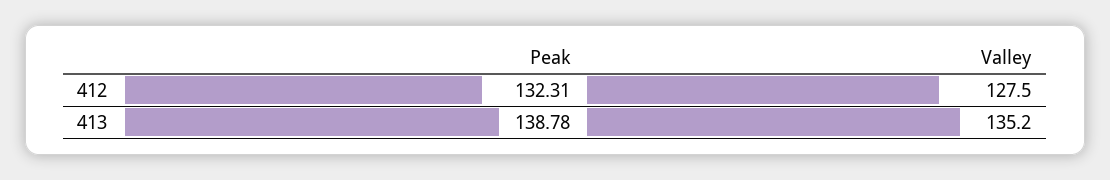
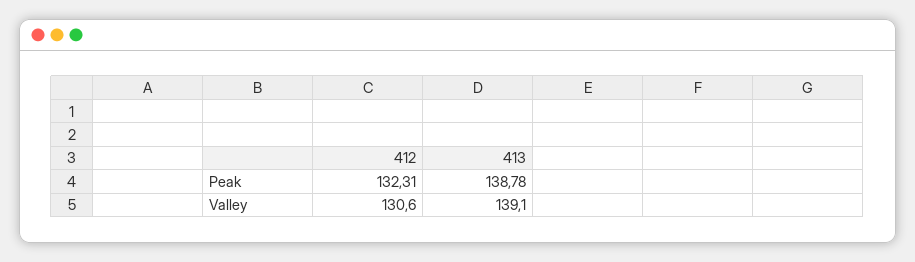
  {
    "Peak": {
      "412": 132.31,
      "413": 138.78
    },
    "Valley": {
-     "412": 127.5,
+     "412": 130.6,
-     "413": 135.2
+     "413": 139.1
    }
  }

